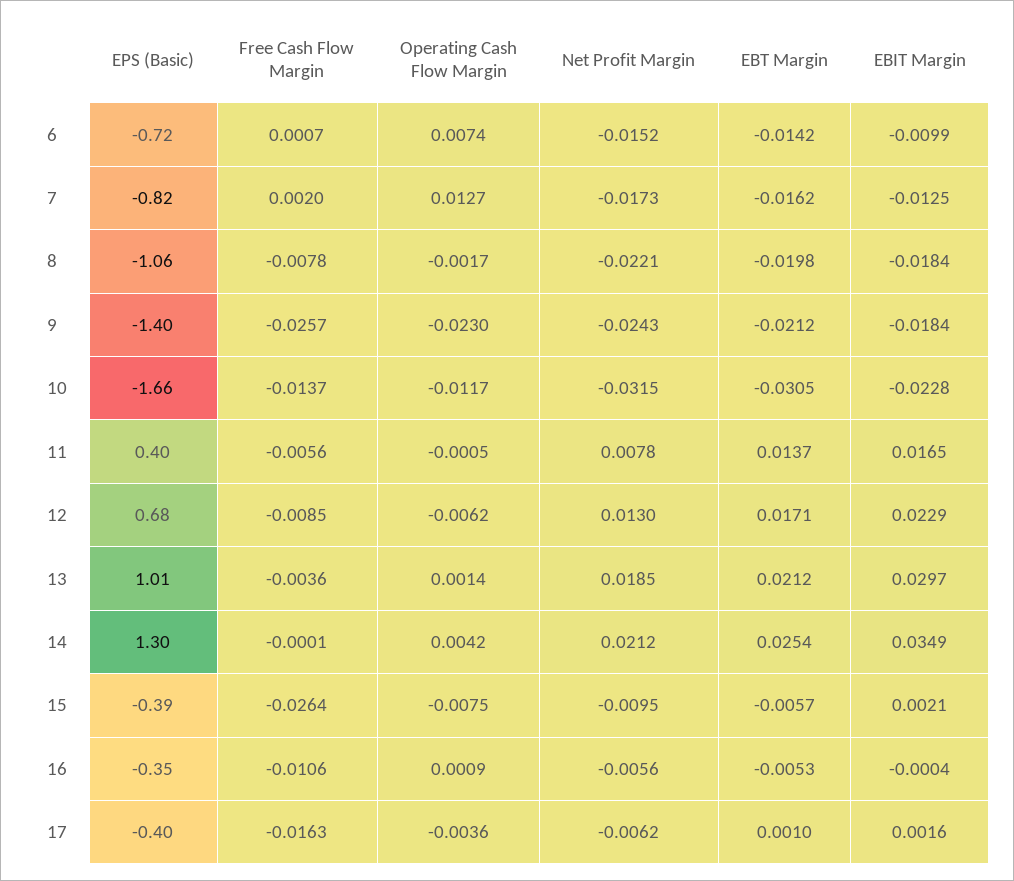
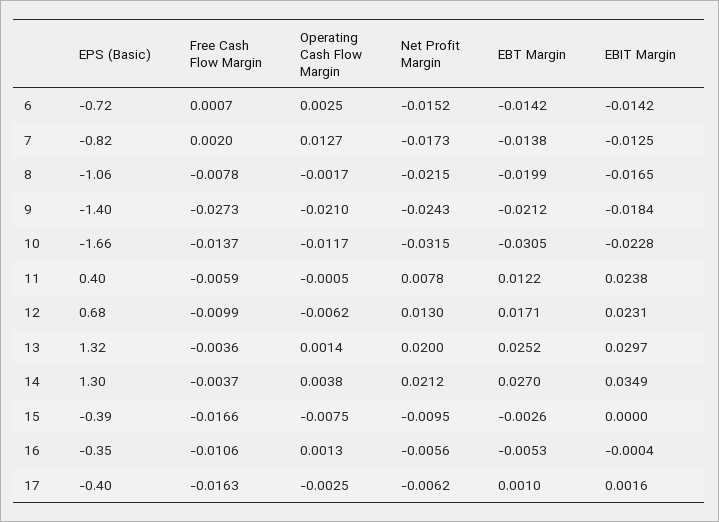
  {
    "EPS (Basic)": {
      "6": -0.72,
      "7": -0.82,
      "8": -1.06,
      "9": -1.4,
      "10": -1.66,
      "11": 0.4,
      "12": 0.68,
-     "13": 1.01,
+     "13": 1.32,
      "14": 1.3,
      "15": -0.39,
      "16": -0.35,
      "17": -0.4
    },
    "Free Cash Flow Margin": {
      "6": 0.0007,
      "7": 0.002,
      "8": -0.0078,
-     "9": -0.0257,
+     "9": -0.0273,
      "10": -0.0137,
-     "11": -0.0056,
+     "11": -0.0059,
-     "12": -0.0085,
+     "12": -0.0099,
      "13": -0.0036,
-     "14": -0.0001,
+     "14": -0.0037,
-     "15": -0.0264,
+     "15": -0.0166,
      "16": -0.0106,
      "17": -0.0163
    },
    "Operating Cash Flow Margin": {
-     "6": 0.0074,
+     "6": 0.0025,
      "7": 0.0127,
      "8": -0.0017,
-     "9": -0.023,
+     "9": -0.021,
      "10": -0.0117,
      "11": -0.0005,
      "12": -0.0062,
      "13": 0.0014,
-     "14": 0.0042,
+     "14": 0.0038,
      "15": -0.0075,
-     "16": 0.0009,
+     "16": 0.0013,
-     "17": -0.0036
+     "17": -0.0025
    },
    "Net Profit Margin": {
      "6": -0.0152,
      "7": -0.0173,
-     "8": -0.0221,
+     "8": -0.0215,
      "9": -0.0243,
      "10": -0.0315,
      "11": 0.0078,
      "12": 0.013,
-     "13": 0.0185,
+     "13": 0.02,
      "14": 0.0212,
      "15": -0.0095,
      "16": -0.0056,
      "17": -0.0062
    },
    "EBT Margin": {
      "6": -0.0142,
-     "7": -0.0162,
+     "7": -0.0138,
-     "8": -0.0198,
+     "8": -0.0199,
      "9": -0.0212,
      "10": -0.0305,
-     "11": 0.0137,
+     "11": 0.0122,
      "12": 0.0171,
-     "13": 0.0212,
+     "13": 0.0252,
-     "14": 0.0254,
+     "14": 0.027,
-     "15": -0.0057,
+     "15": -0.0026,
      "16": -0.0053,
      "17": 0.001
    },
    "EBIT Margin": {
-     "6": -0.0099,
+     "6": -0.0142,
      "7": -0.0125,
-     "8": -0.0184,
+     "8": -0.0165,
      "9": -0.0184,
      "10": -0.0228,
-     "11": 0.0165,
+     "11": 0.0238,
-     "12": 0.0229,
+     "12": 0.0231,
      "13": 0.0297,
      "14": 0.0349,
-     "15": 0.0021,
+     "15": 0,
      "16": -0.0004,
      "17": 0.0016
    }
  }

